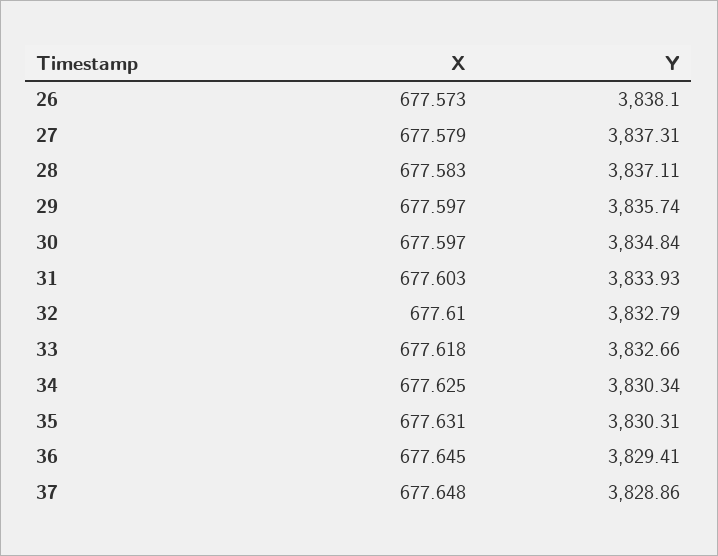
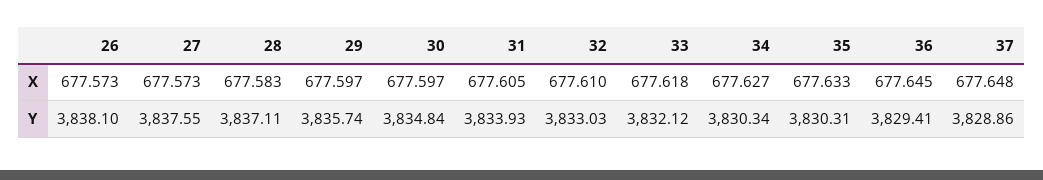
  {
    "X": {
      "26": 677.573,
-     "27": 677.579,
+     "27": 677.573,
      "28": 677.583,
      "29": 677.597,
      "30": 677.597,
-     "31": 677.603,
+     "31": 677.605,
      "32": 677.61,
      "33": 677.618,
-     "34": 677.625,
+     "34": 677.627,
-     "35": 677.631,
+     "35": 677.633,
      "36": 677.645,
      "37": 677.648
    },
    "Y": {
      "26": 3838.1,
-     "27": 3837.31,
+     "27": 3837.55,
      "28": 3837.11,
      "29": 3835.74,
      "30": 3834.84,
      "31": 3833.93,
-     "32": 3832.79,
+     "32": 3833.03,
-     "33": 3832.66,
+     "33": 3832.12,
      "34": 3830.34,
      "35": 3830.31,
      "36": 3829.41,
      "37": 3828.86
    }
  }

